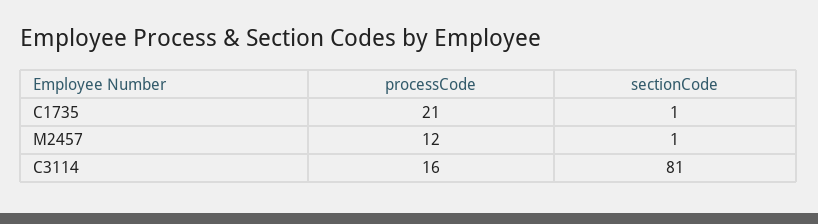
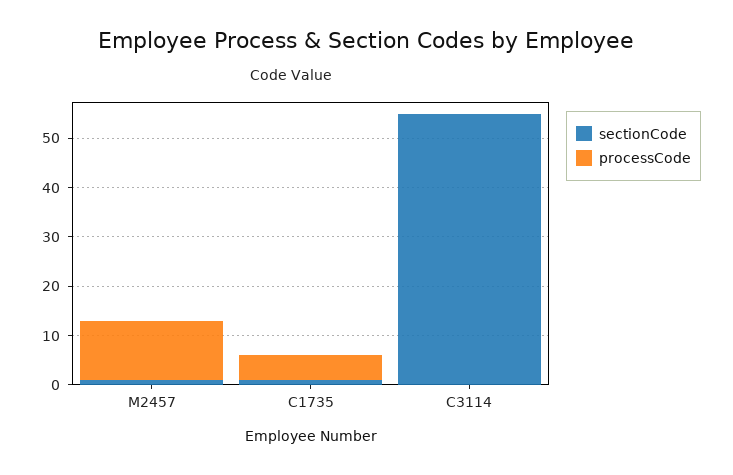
  {
    "processCode": {
-     "C1735": 21,
+     "C1735": 5,
      "M2457": 12,
-     "C3114": 16
+     "C3114": 0
    },
    "sectionCode": {
      "C1735": 1,
      "M2457": 1,
-     "C3114": 81
+     "C3114": 55
    }
  }

